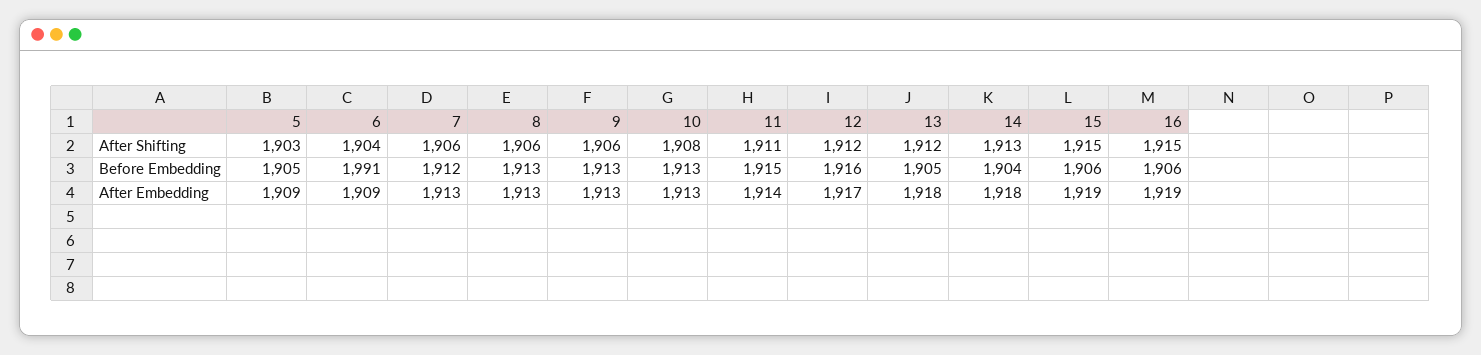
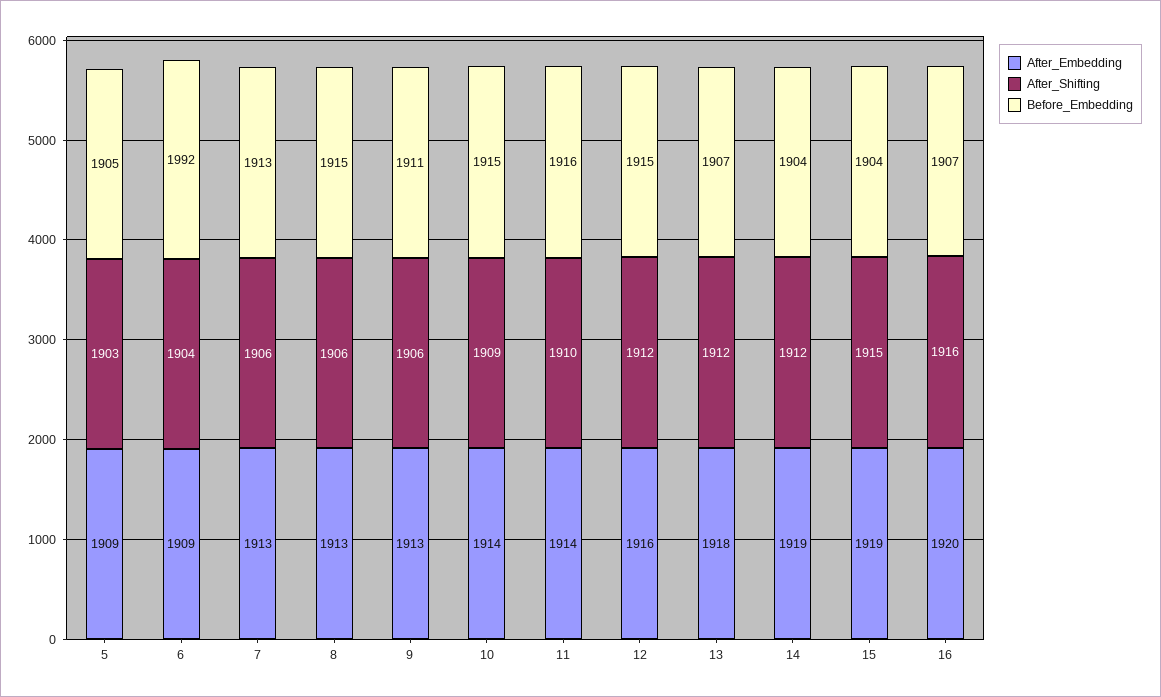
  {
    "After Shifting": {
      "5": 1903,
      "6": 1904,
      "7": 1906,
      "8": 1906,
      "9": 1906,
-     "10": 1908,
+     "10": 1909,
-     "11": 1911,
+     "11": 1910,
      "12": 1912,
      "13": 1912,
-     "14": 1913,
+     "14": 1912,
      "15": 1915,
-     "16": 1915
+     "16": 1916
    },
    "Before Embedding": {
      "5": 1905,
-     "6": 1991,
+     "6": 1992,
-     "7": 1912,
+     "7": 1913,
-     "8": 1913,
+     "8": 1915,
-     "9": 1913,
+     "9": 1911,
-     "10": 1913,
+     "10": 1915,
-     "11": 1915,
+     "11": 1916,
-     "12": 1916,
+     "12": 1915,
-     "13": 1905,
+     "13": 1907,
      "14": 1904,
-     "15": 1906,
+     "15": 1904,
-     "16": 1906
+     "16": 1907
    },
    "After Embedding": {
      "5": 1909,
      "6": 1909,
      "7": 1913,
      "8": 1913,
      "9": 1913,
-     "10": 1913,
+     "10": 1914,
      "11": 1914,
-     "12": 1917,
+     "12": 1916,
      "13": 1918,
-     "14": 1918,
+     "14": 1919,
      "15": 1919,
-     "16": 1919
+     "16": 1920
    }
  }

